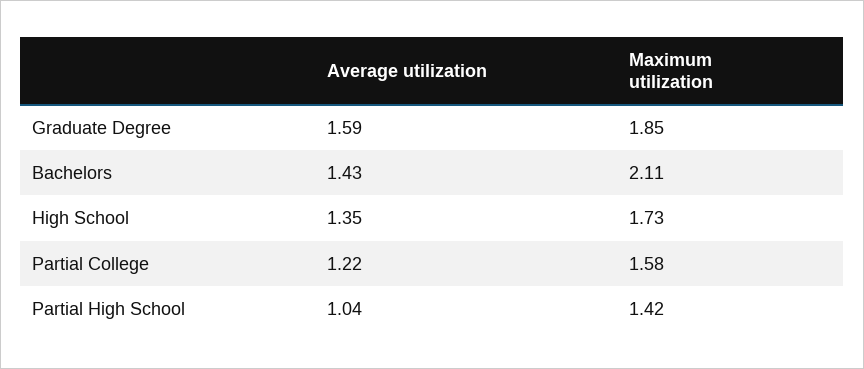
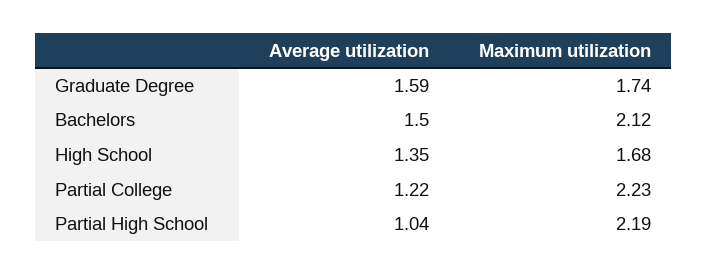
  {
    "Average utilization": {
      "Graduate Degree": 1.59,
-     "Bachelors": 1.43,
+     "Bachelors": 1.5,
      "High School": 1.35,
      "Partial College": 1.22,
      "Partial High School": 1.04
    },
    "Maximum utilization": {
-     "Graduate Degree": 1.85,
+     "Graduate Degree": 1.74,
-     "Bachelors": 2.11,
+     "Bachelors": 2.12,
-     "High School": 1.73,
+     "High School": 1.68,
-     "Partial College": 1.58,
+     "Partial College": 2.23,
-     "Partial High School": 1.42
+     "Partial High School": 2.19
    }
  }

